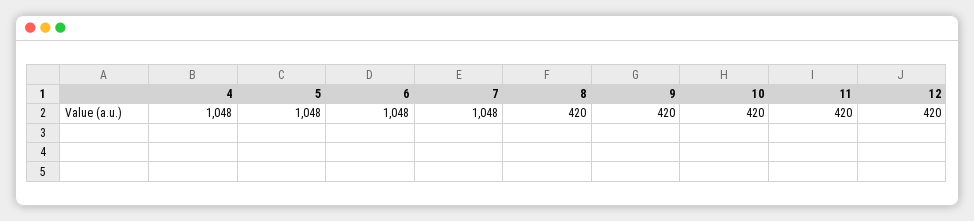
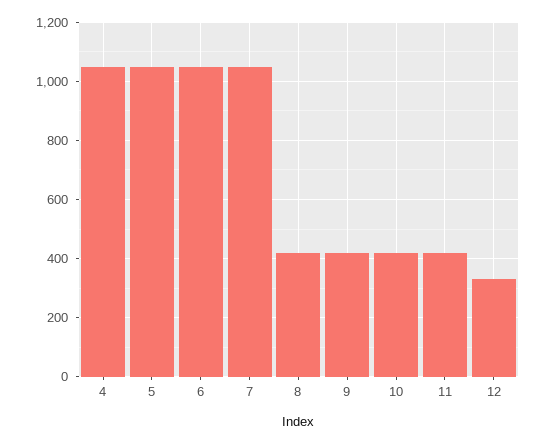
  {
    "4": 1048,
    "5": 1048,
    "6": 1048,
    "7": 1048,
    "8": 420,
    "9": 420,
    "10": 420,
    "11": 420,
-   "12": 420
+   "12": 325
  }

